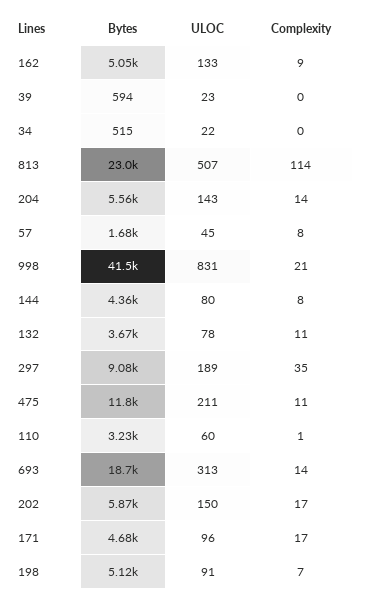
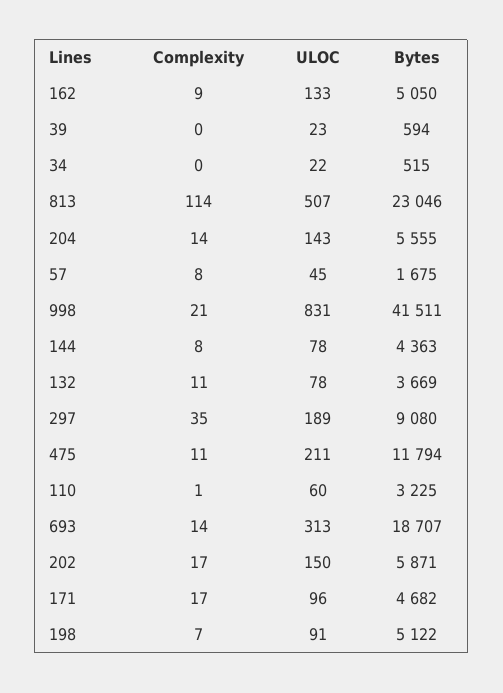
  {
    "Bytes": {
      "162": 5050,
      "39": 594,
      "34": 515,
      "813": 23046,
      "204": 5555,
      "57": 1675,
      "998": 41511,
      "144": 4363,
      "132": 3669,
      "297": 9080,
      "475": 11794,
      "110": 3225,
      "693": 18707,
      "202": 5871,
      "171": 4682,
      "198": 5122
    },
    "ULOC": {
      "162": 133,
      "39": 23,
      "34": 22,
      "813": 507,
      "204": 143,
      "57": 45,
      "998": 831,
-     "144": 80,
+     "144": 78,
      "132": 78,
      "297": 189,
      "475": 211,
      "110": 60,
      "693": 313,
      "202": 150,
      "171": 96,
      "198": 91
    },
    "Complexity": {
      "162": 9,
      "39": 0,
      "34": 0,
      "813": 114,
      "204": 14,
      "57": 8,
      "998": 21,
      "144": 8,
      "132": 11,
      "297": 35,
      "475": 11,
      "110": 1,
      "693": 14,
      "202": 17,
      "171": 17,
      "198": 7
    }
  }

